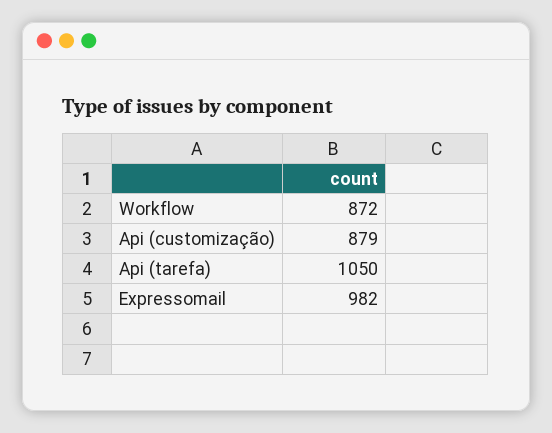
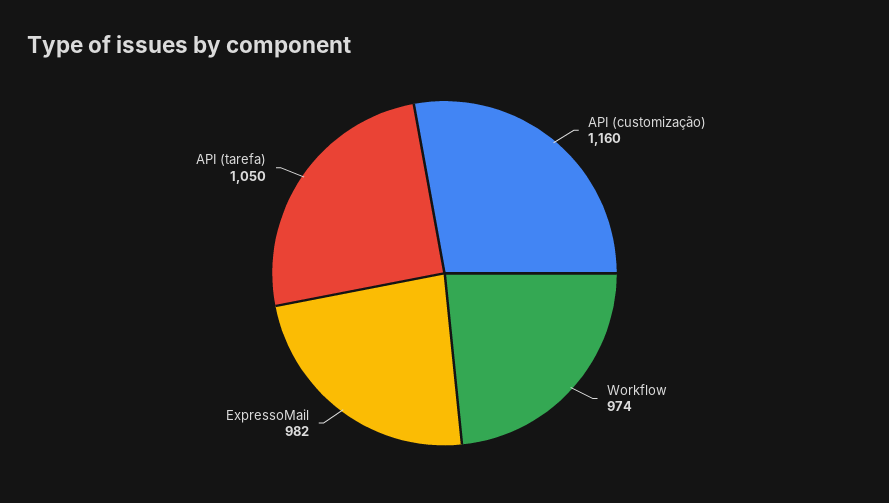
  {
-   "Workflow": 872,
+   "Workflow": 974,
-   "Api (customização)": 879,
+   "Api (customização)": 1160,
    "Api (tarefa)": 1050,
    "Expressomail": 982
  }

